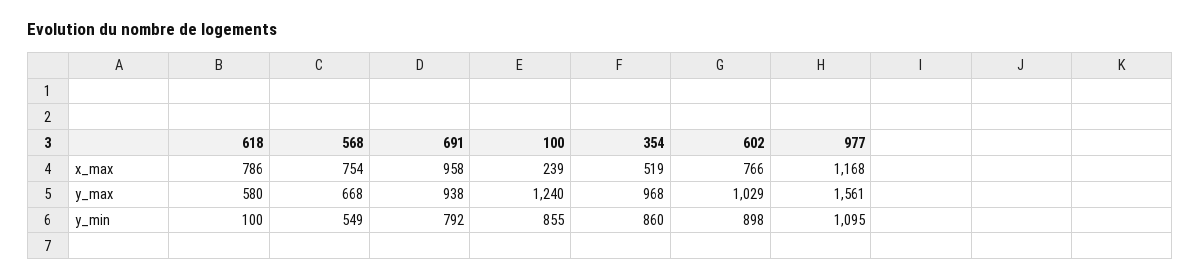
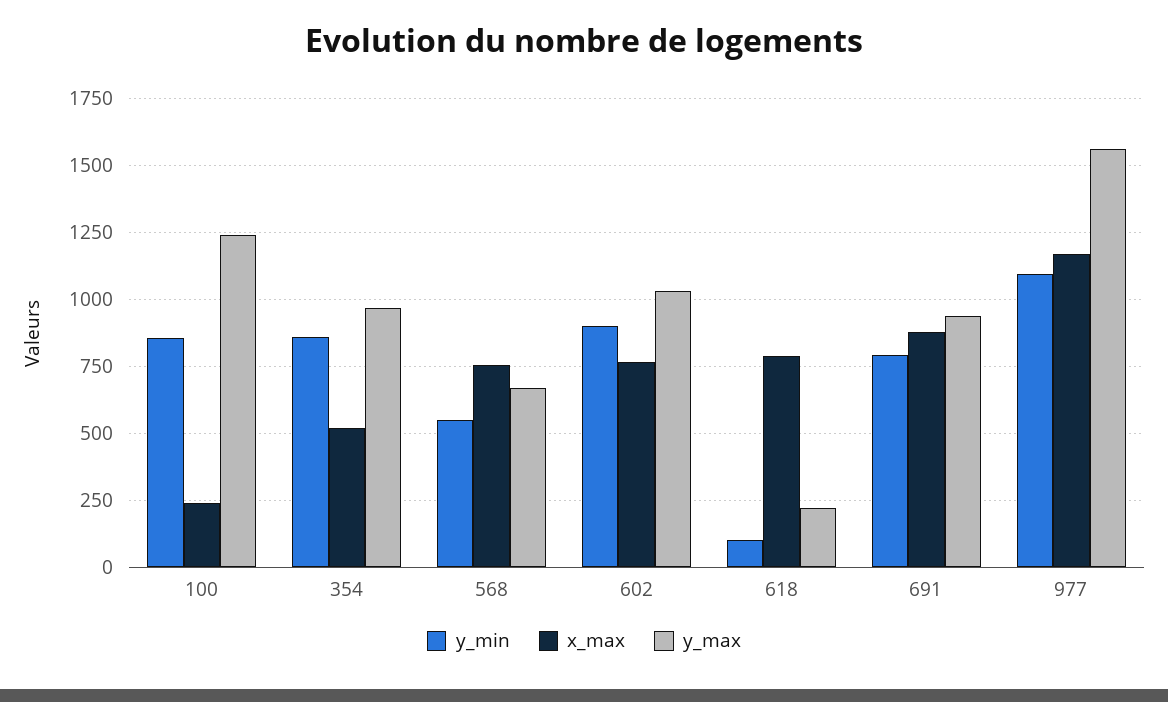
  {
    "x_max": {
      "618": 786,
      "568": 754,
-     "691": 958,
+     "691": 875,
      "100": 239,
      "354": 519,
      "602": 766,
      "977": 1168
    },
    "y_max": {
-     "618": 580,
+     "618": 225,
      "568": 668,
      "691": 938,
      "100": 1240,
      "354": 968,
      "602": 1029,
      "977": 1561
    },
    "y_min": {
      "618": 100,
      "568": 549,
      "691": 792,
      "100": 855,
      "354": 860,
      "602": 898,
      "977": 1095
    }
  }

